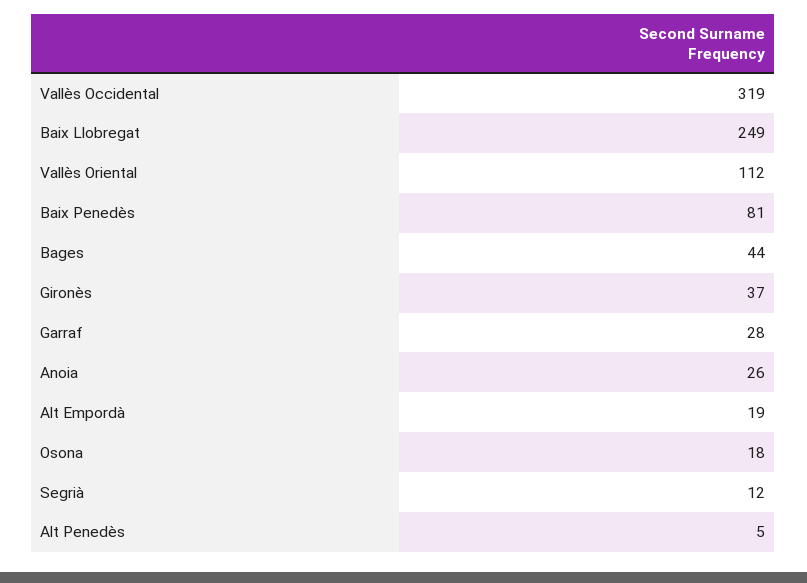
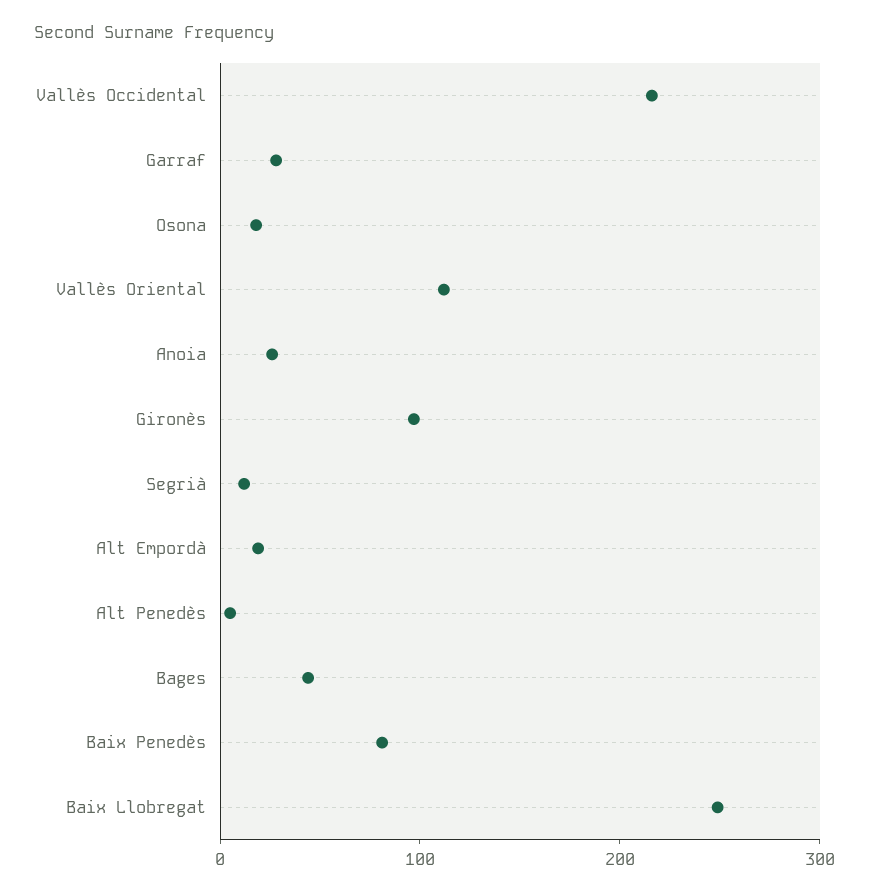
  {
-   "Vallès Occidental": 319,
+   "Vallès Occidental": 220,
    "Baix Llobregat": 249,
    "Vallès Oriental": 112,
    "Baix Penedès": 81,
    "Bages": 44,
-   "Gironès": 37,
+   "Gironès": 100,
    "Garraf": 28,
    "Anoia": 26,
    "Alt Empordà": 19,
    "Osona": 18,
    "Segrià": 12,
    "Alt Penedès": 5
  }

